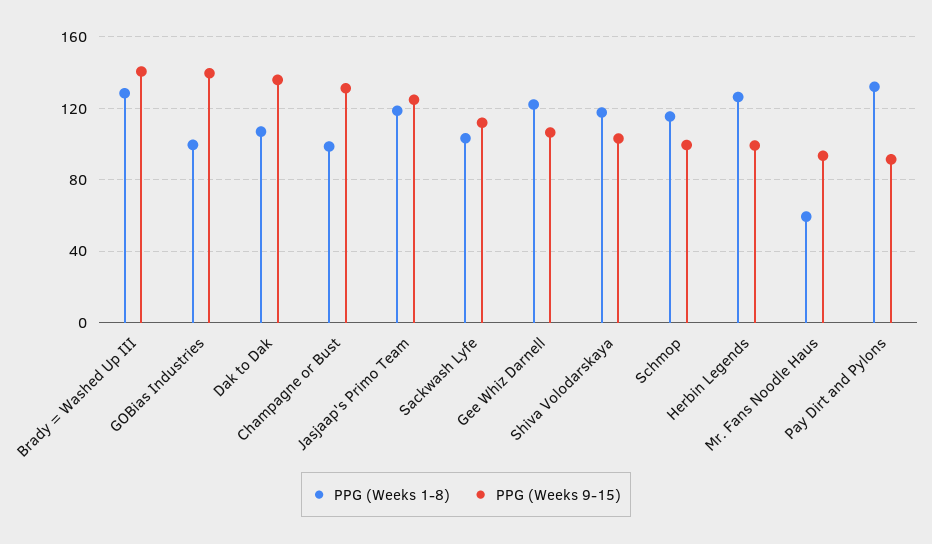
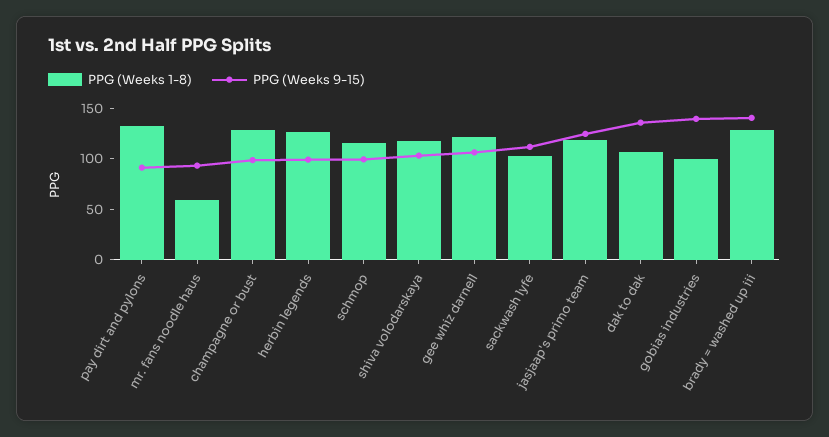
  {
    "PPG (Weeks 1-8)": {
      "Brady = Washed Up III": 130,
      "GOBias Industries": 100,
      "Dak to Dak": 105,
-     "Champagne or Bust": 100,
+     "Champagne or Bust": 130,
      "Jasjaap's Primo Team": 120,
      "Sackwash Lyfe": 105,
      "Gee Whiz Darnell": 120,
      "Shiva Volodarskaya": 120,
      "Schmop": 115,
      "Herbin Legends": 125,
      "Mr. Fans Noodle Haus": 60,
      "Pay Dirt and Pylons": 130
    },
    "PPG (Weeks 9-15)": {
      "Brady = Washed Up III": 140,
      "GOBias Industries": 140,
      "Dak to Dak": 135,
-     "Champagne or Bust": 130,
+     "Champagne or Bust": 100,
      "Jasjaap's Primo Team": 125,
      "Sackwash Lyfe": 110,
      "Gee Whiz Darnell": 105,
      "Shiva Volodarskaya": 105,
      "Schmop": 100,
      "Herbin Legends": 100,
      "Mr. Fans Noodle Haus": 95,
      "Pay Dirt and Pylons": 90
    }
  }

